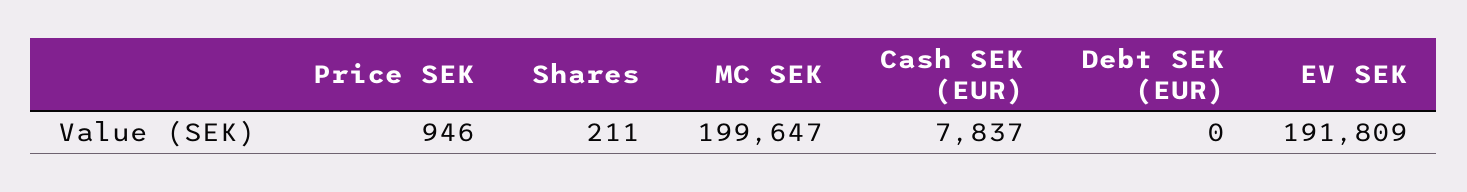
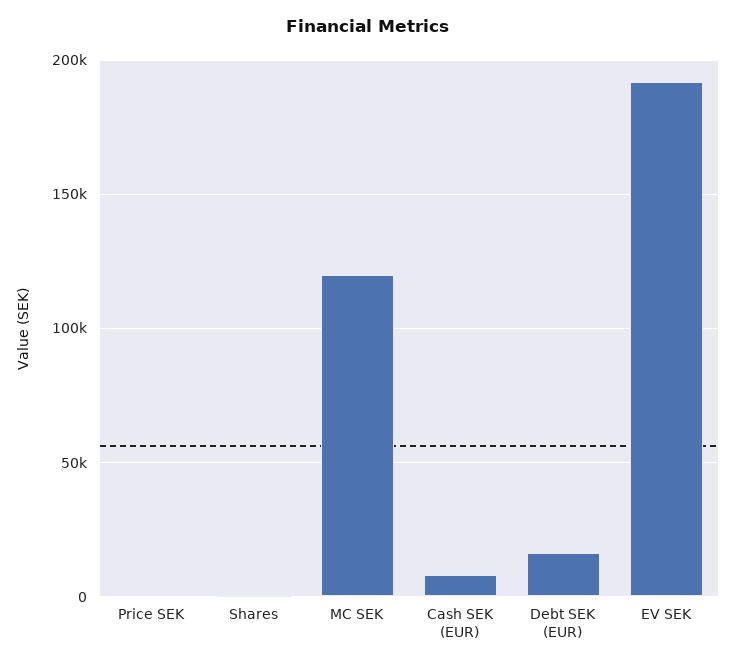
  {
    "Price SEK": 946,
    "Shares": 211,
-   "MC SEK": 199647,
+   "MC SEK": 120000,
    "Cash SEK (EUR)": 7837,
-   "Debt SEK (EUR)": 0,
+   "Debt SEK (EUR)": 15000,
    "EV SEK": 191809
  }

